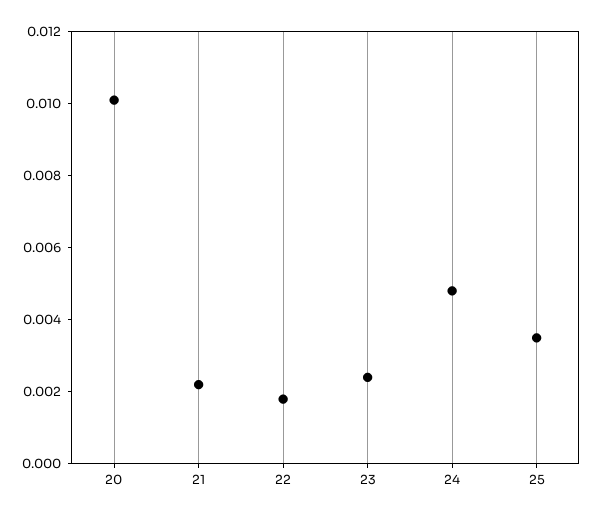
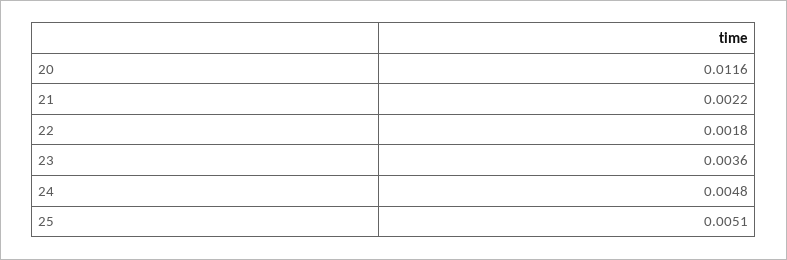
  {
-   "20": 0.01,
+   "20": 0.0116,
    "21": 0.0022,
    "22": 0.0018,
-   "23": 0.0025,
+   "23": 0.0036,
    "24": 0.0048,
-   "25": 0.0035
+   "25": 0.0051
  }

